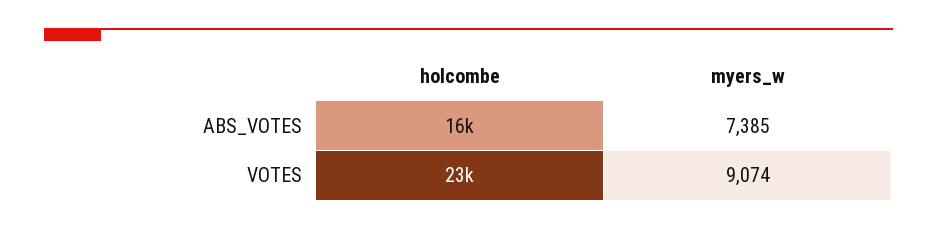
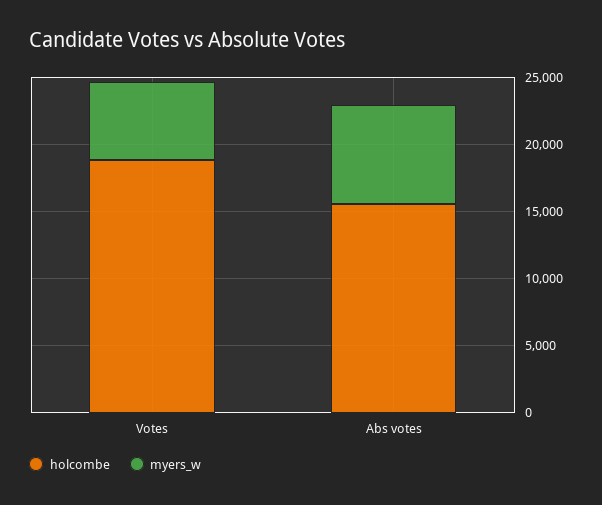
  {
    "holcombe": {
      "ABS_VOTES": 16000,
-     "VOTES": 23000
+     "VOTES": 19000
    },
    "myers_w": {
      "ABS_VOTES": 7385,
-     "VOTES": 9074
+     "VOTES": 6000
    }
  }

